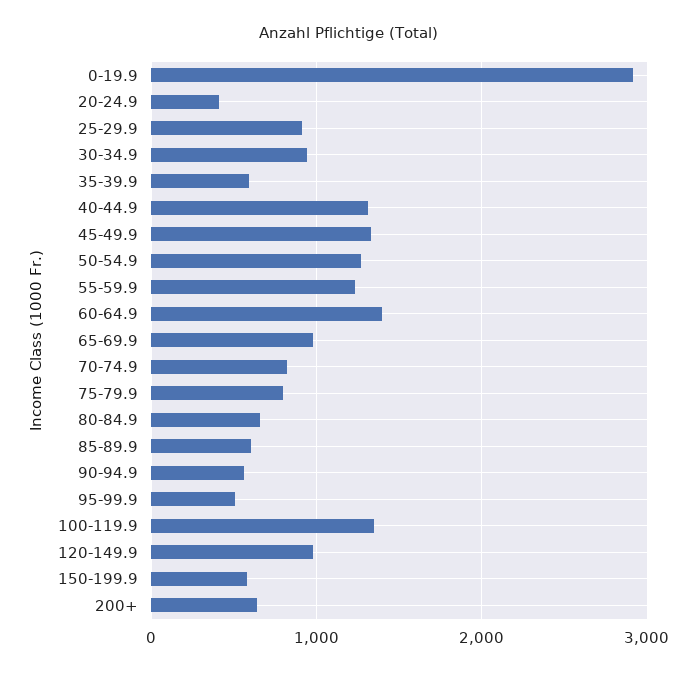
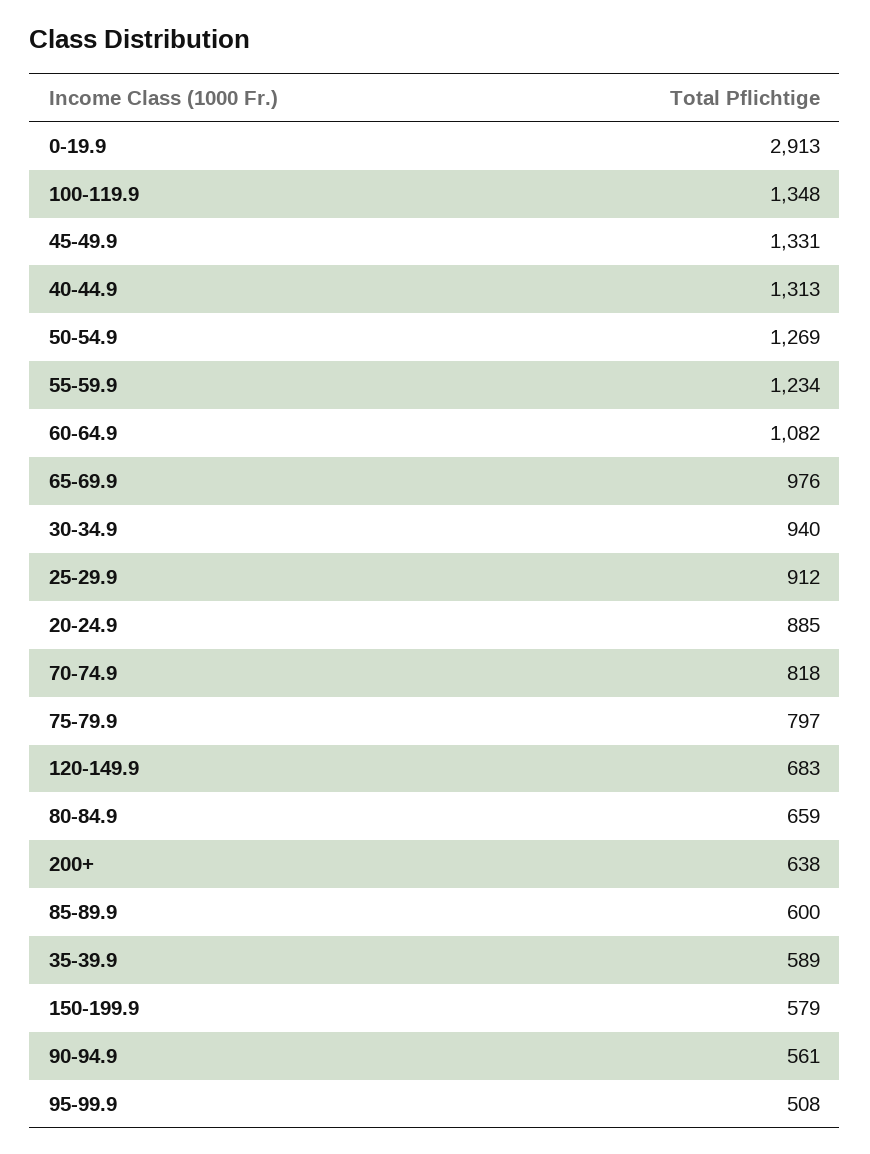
  {
    "0-19.9": 2913,
-   "20-24.9": 400,
+   "20-24.9": 885,
    "25-29.9": 912,
    "30-34.9": 940,
    "35-39.9": 589,
    "40-44.9": 1313,
    "45-49.9": 1331,
    "50-54.9": 1269,
    "55-59.9": 1234,
-   "60-64.9": 1400,
+   "60-64.9": 1082,
    "65-69.9": 976,
    "70-74.9": 818,
    "75-79.9": 797,
    "80-84.9": 659,
    "85-89.9": 600,
    "90-94.9": 561,
    "95-99.9": 508,
    "100-119.9": 1348,
-   "120-149.9": 1000,
+   "120-149.9": 683,
    "150-199.9": 579,
    "200+": 638
  }

